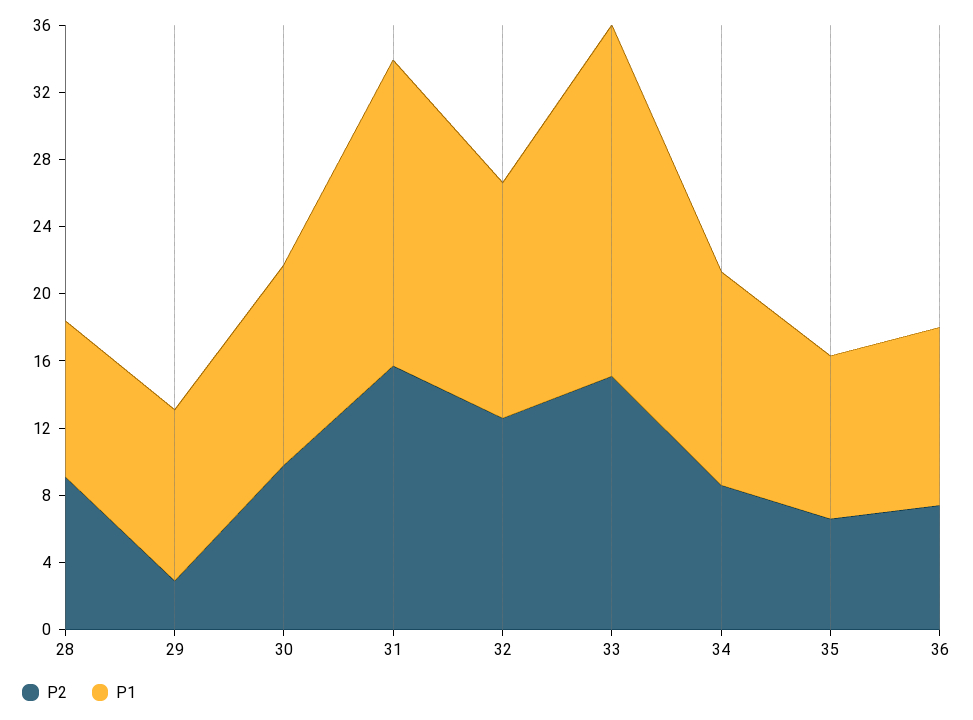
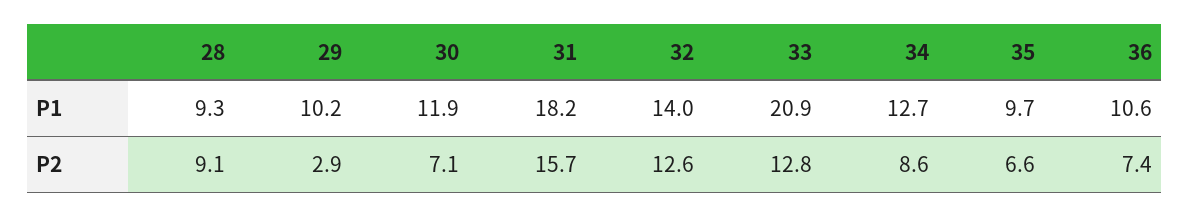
  {
    "P2": {
      "28": 9.1,
      "29": 2.9,
-     "30": 10,
+     "30": 7.1,
      "31": 15.7,
      "32": 12.6,
-     "33": 15,
+     "33": 12.8,
      "34": 8.6,
      "35": 6.6,
      "36": 7.4
    },
    "P1": {
      "28": 9.3,
      "29": 10.2,
      "30": 11.9,
      "31": 18.2,
      "32": 14,
      "33": 20.9,
      "34": 12.7,
      "35": 9.7,
      "36": 10.6
    }
  }

